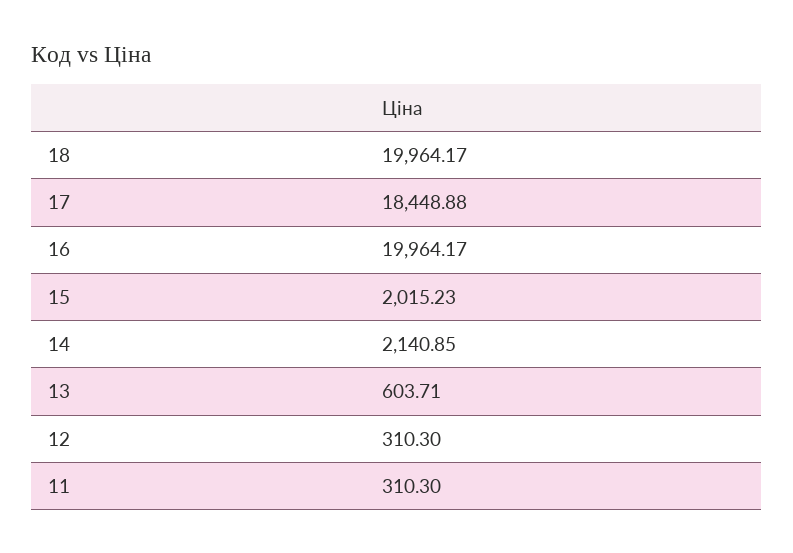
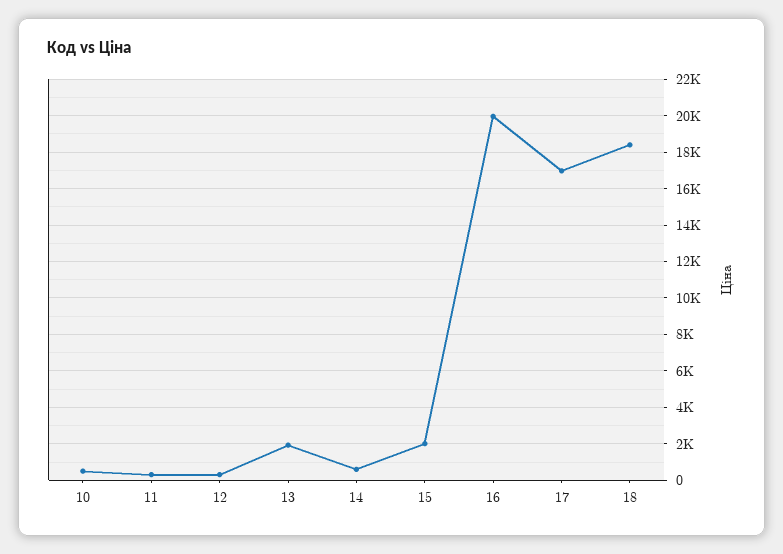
  {
-   "18": 19964.17,
+   "18": 18500,
-   "17": 18448.88,
+   "17": 17000,
    "16": 19964.17,
    "15": 2015.23,
-   "14": 2140.85,
+   "14": 500,
-   "13": 603.71,
+   "13": 2000,
    "12": 310.3,
-   "11": 310.3
+   "11": 310.3,
+   "10": 500
  }

